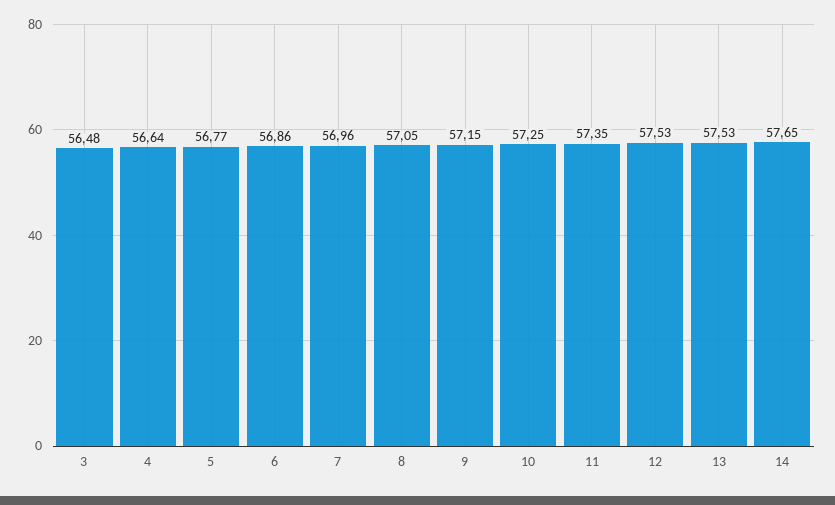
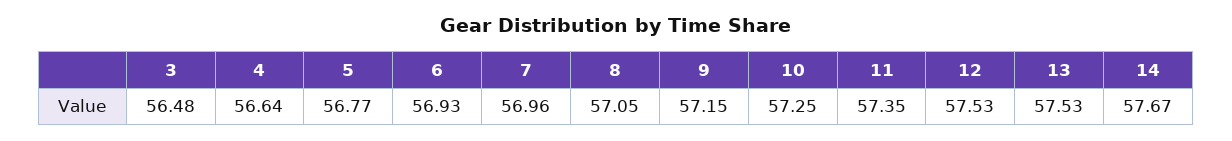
  {
    "3": 56.48,
    "4": 56.64,
    "5": 56.77,
-   "6": 56.86,
+   "6": 56.93,
    "7": 56.96,
    "8": 57.05,
    "9": 57.15,
    "10": 57.25,
    "11": 57.35,
    "12": 57.53,
    "13": 57.53,
-   "14": 57.65
+   "14": 57.67
  }

